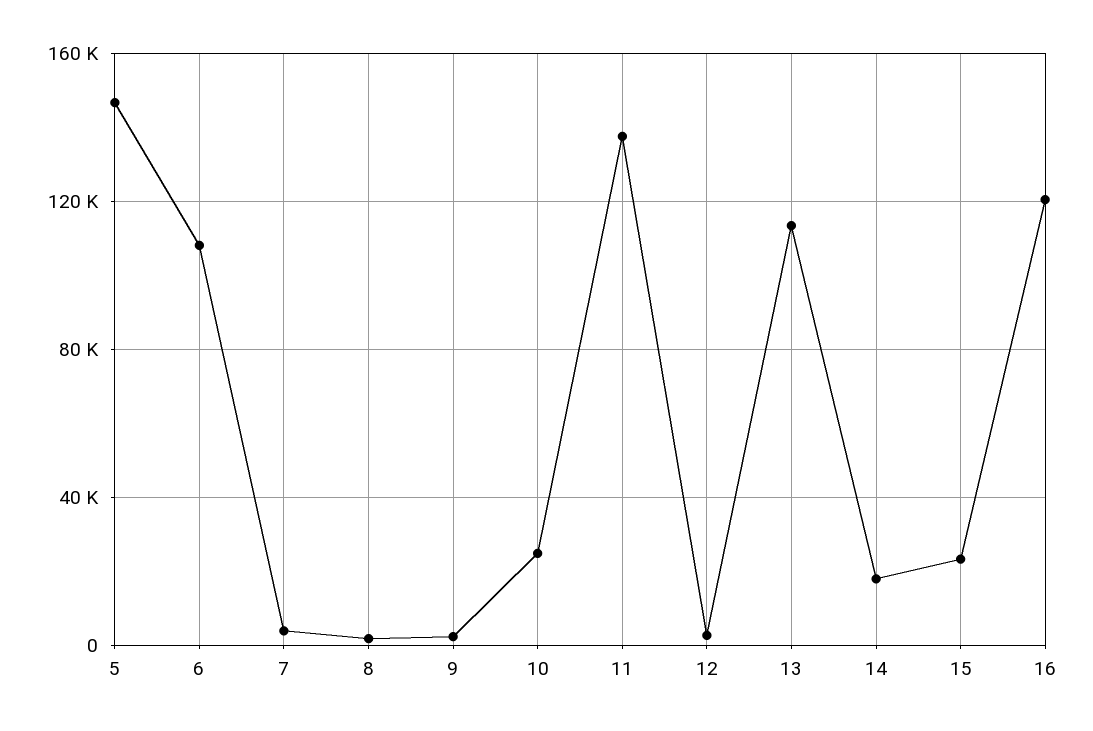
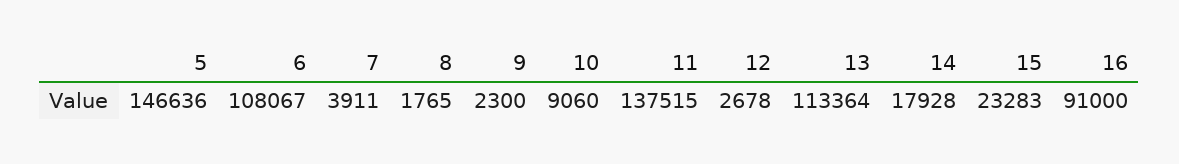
  {
    "5": 146636,
    "6": 108067,
    "7": 3911,
    "8": 1765,
    "9": 2300,
-   "10": 25000,
+   "10": 9060,
    "11": 137515,
    "12": 2678,
    "13": 113364,
    "14": 17928,
    "15": 23283,
-   "16": 120000
+   "16": 91000
  }

